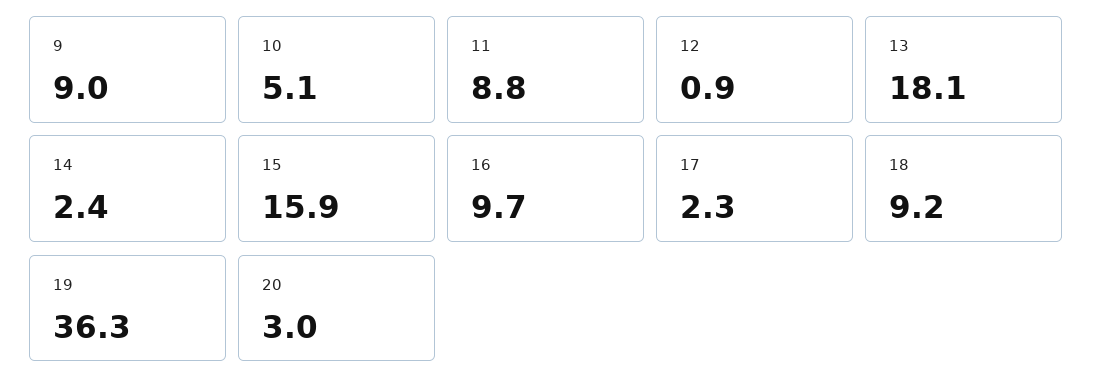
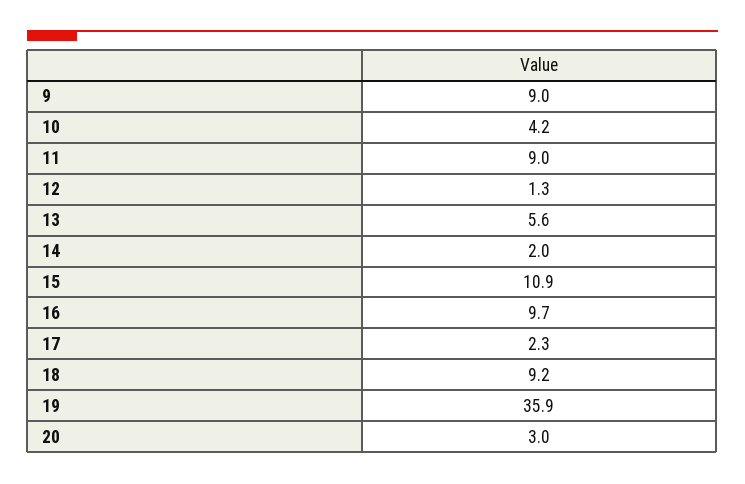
  {
    "9": 9,
-   "10": 5.1,
+   "10": 4.2,
-   "11": 8.8,
+   "11": 9,
-   "12": 0.9,
+   "12": 1.3,
-   "13": 18.1,
+   "13": 5.6,
-   "14": 2.4,
+   "14": 2,
-   "15": 15.9,
+   "15": 10.9,
    "16": 9.7,
    "17": 2.3,
    "18": 9.2,
-   "19": 36.3,
+   "19": 35.9,
    "20": 3
  }

